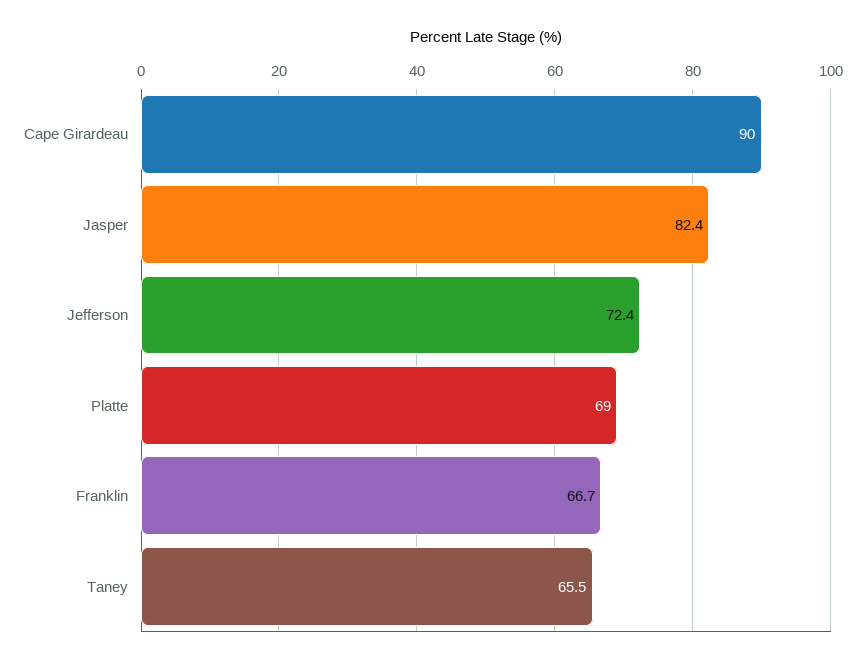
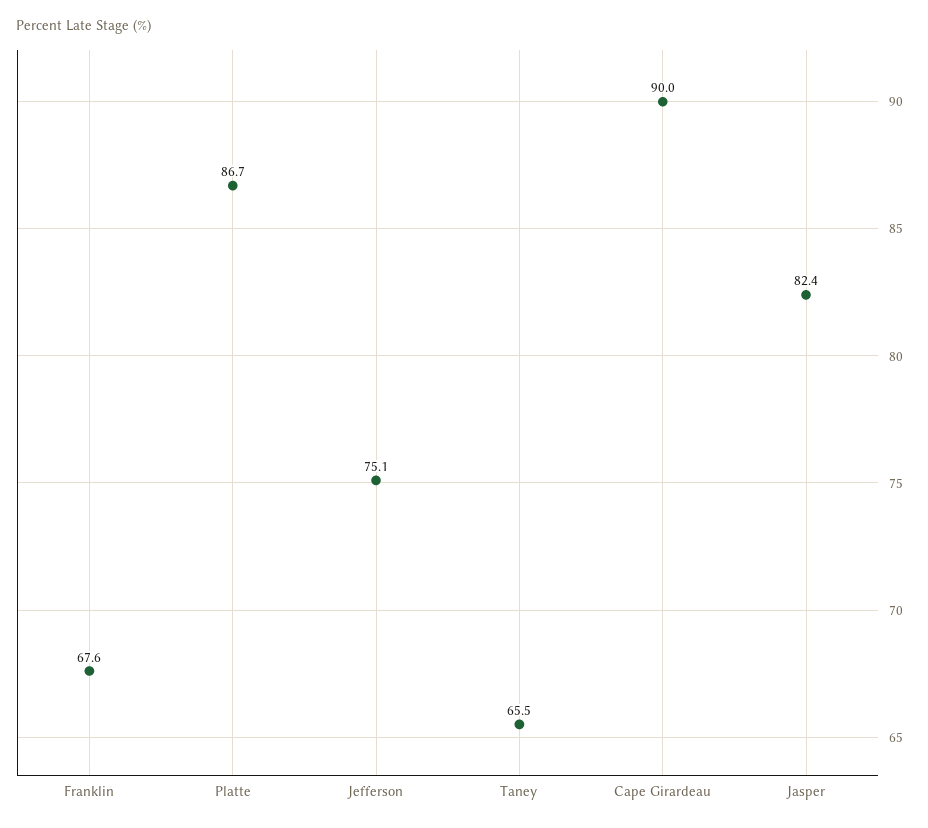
  {
    "Cape Girardeau": 90,
    "Jasper": 82.4,
-   "Jefferson": 72.4,
+   "Jefferson": 75.1,
-   "Platte": 69,
+   "Platte": 86.7,
-   "Franklin": 66.7,
+   "Franklin": 67.6,
    "Taney": 65.5
  }

